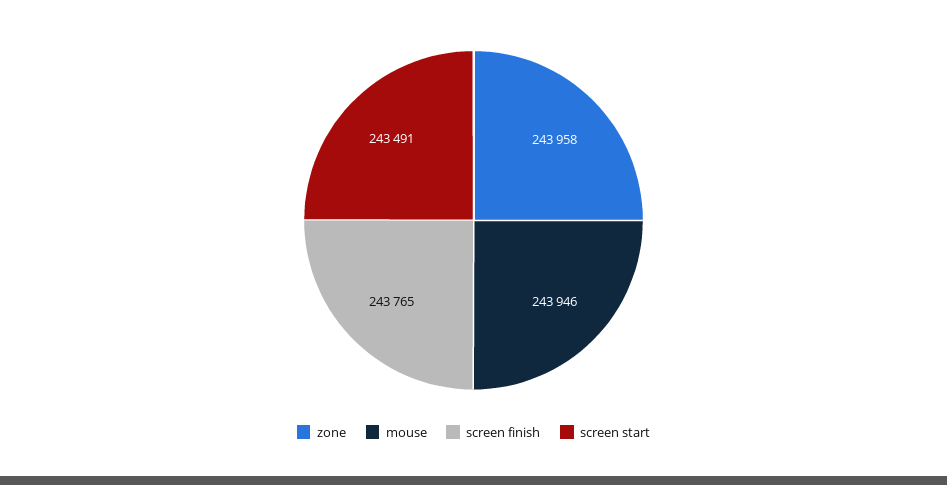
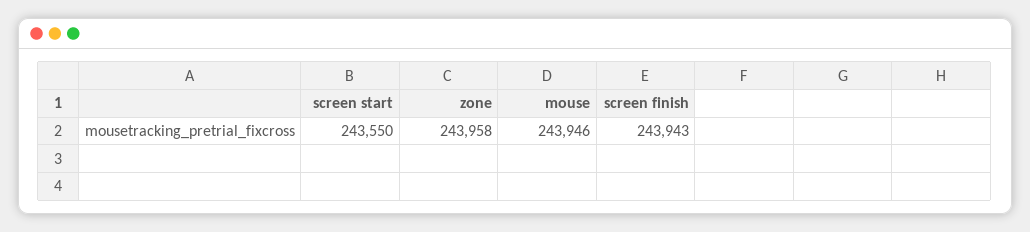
  {
    "zone": 243958,
    "mouse": 243946,
-   "screen finish": 243765,
+   "screen finish": 243943,
-   "screen start": 243491
+   "screen start": 243550
  }

